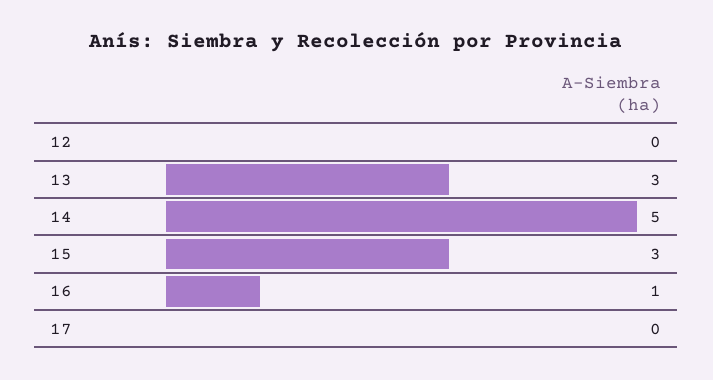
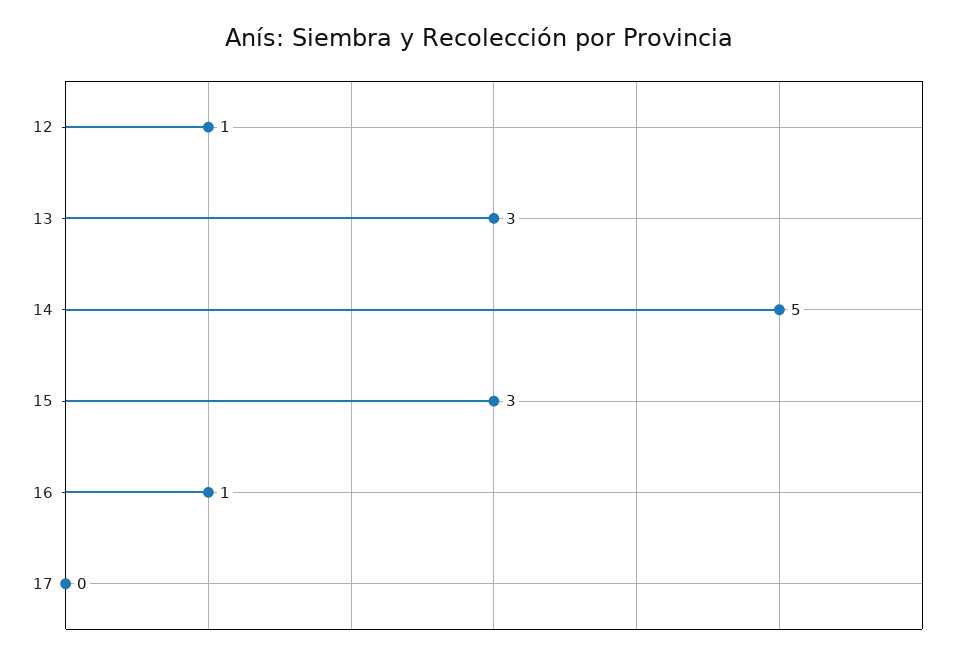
  {
-   "12": 0,
+   "12": 1,
    "13": 3,
    "14": 5,
    "15": 3,
    "16": 1,
    "17": 0
  }

